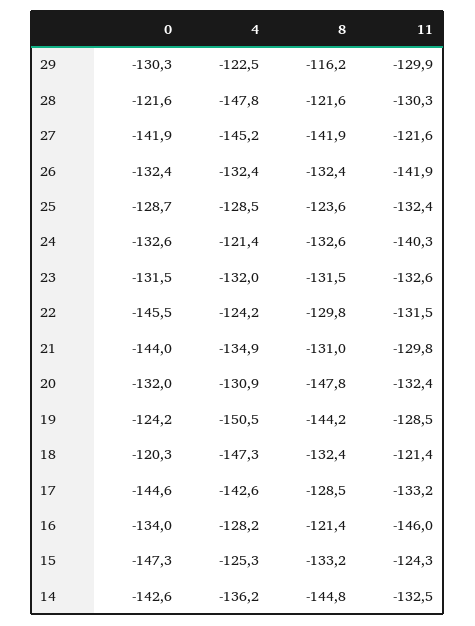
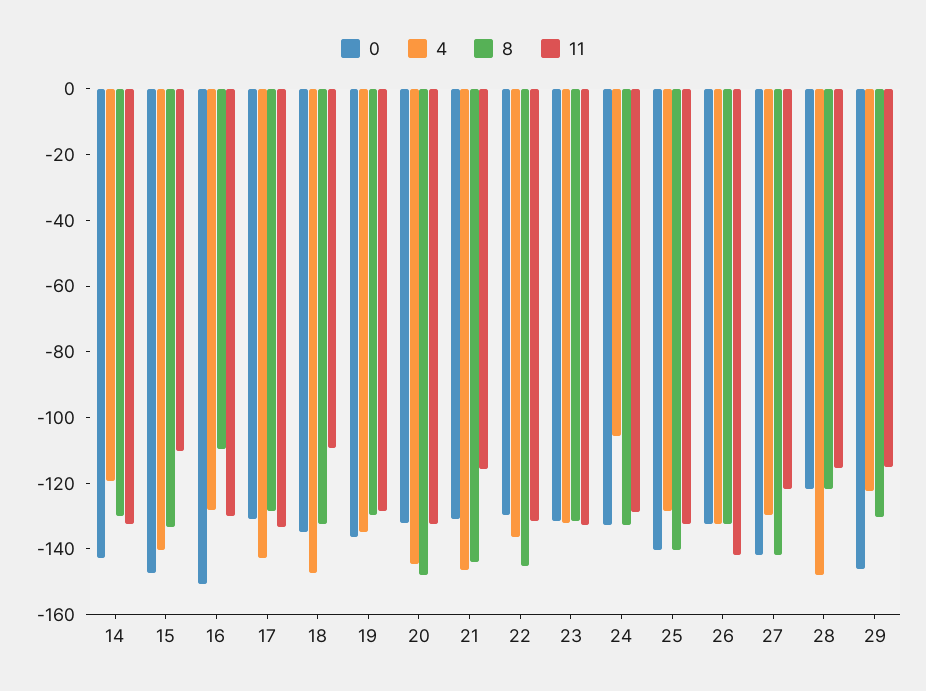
  {
    "0": {
-     "29": -130.3,
+     "29": -145,
      "28": -121.6,
      "27": -141.9,
      "26": -132.4,
-     "25": -128.7,
+     "25": -140,
      "24": -132.6,
      "23": -131.5,
-     "22": -145.5,
+     "22": -130,
-     "21": -144,
+     "21": -130,
      "20": -132,
-     "19": -124.2,
+     "19": -135,
-     "18": -120.3,
+     "18": -135,
-     "17": -144.6,
+     "17": -130,
-     "16": -134,
+     "16": -150,
      "15": -147.3,
      "14": -142.6
    },
    "4": {
      "29": -122.5,
      "28": -147.8,
-     "27": -145.2,
+     "27": -130,
      "26": -132.4,
      "25": -128.5,
-     "24": -121.4,
+     "24": -105,
      "23": -132,
-     "22": -124.2,
+     "22": -135,
-     "21": -134.9,
+     "21": -145,
-     "20": -130.9,
+     "20": -145,
-     "19": -150.5,
+     "19": -135,
      "18": -147.3,
      "17": -142.6,
      "16": -128.2,
-     "15": -125.3,
+     "15": -140,
-     "14": -136.2
+     "14": -120
    },
    "8": {
-     "29": -116.2,
+     "29": -130,
      "28": -121.6,
      "27": -141.9,
      "26": -132.4,
-     "25": -123.6,
+     "25": -140,
      "24": -132.6,
      "23": -131.5,
-     "22": -129.8,
+     "22": -145,
-     "21": -131,
+     "21": -145,
      "20": -147.8,
-     "19": -144.2,
+     "19": -130,
      "18": -132.4,
      "17": -128.5,
-     "16": -121.4,
+     "16": -110,
      "15": -133.2,
-     "14": -144.8
+     "14": -130
    },
    "11": {
-     "29": -129.9,
+     "29": -115,
-     "28": -130.3,
+     "28": -115,
      "27": -121.6,
      "26": -141.9,
      "25": -132.4,
-     "24": -140.3,
+     "24": -130,
      "23": -132.6,
      "22": -131.5,
-     "21": -129.8,
+     "21": -115,
      "20": -132.4,
      "19": -128.5,
-     "18": -121.4,
+     "18": -110,
      "17": -133.2,
-     "16": -146,
+     "16": -130,
-     "15": -124.3,
+     "15": -110,
      "14": -132.5
    }
  }

